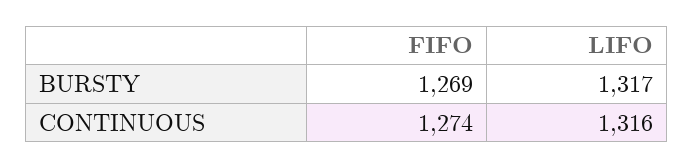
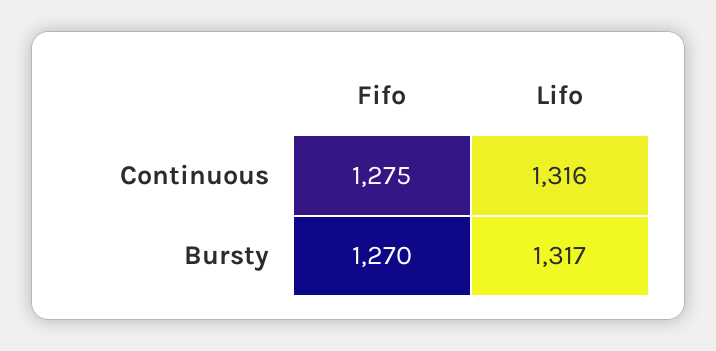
  {
    "FIFO": {
-     "BURSTY": 1269,
+     "BURSTY": 1270,
-     "CONTINUOUS": 1274
+     "CONTINUOUS": 1275
    },
    "LIFO": {
      "BURSTY": 1317,
      "CONTINUOUS": 1316
    }
  }

